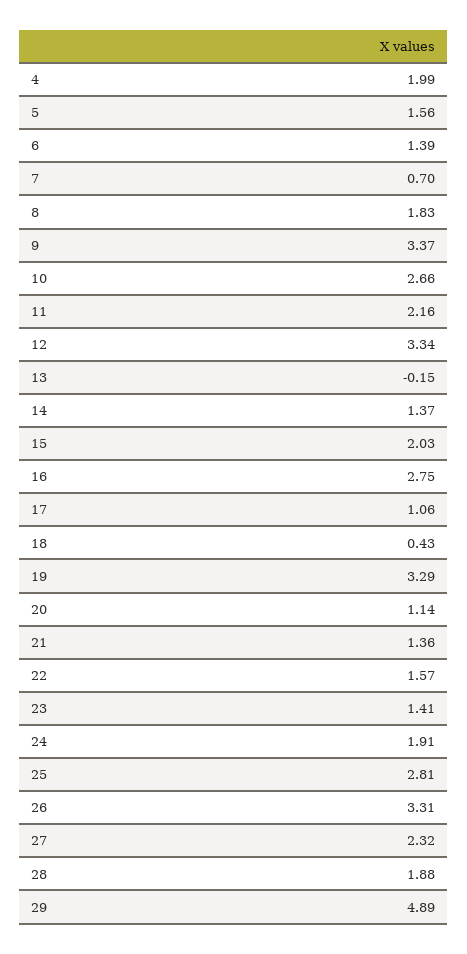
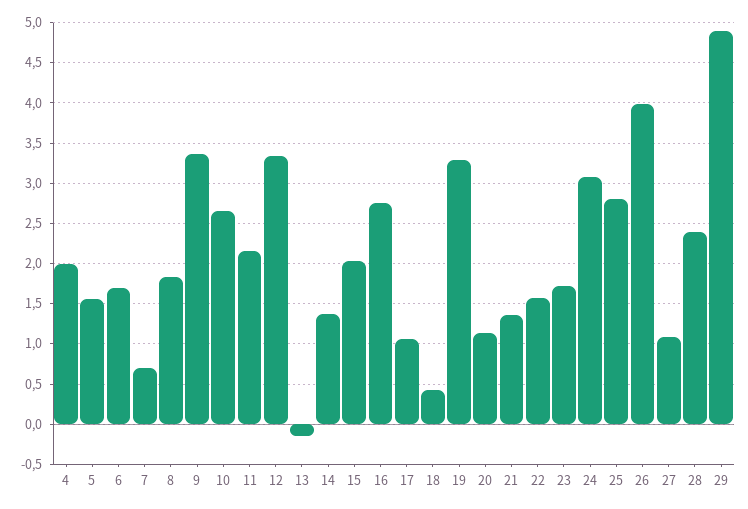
  {
    "4": 1.99,
    "5": 1.56,
-   "6": 1.39,
+   "6": 1.7,
    "7": 0.7,
    "8": 1.83,
    "9": 3.37,
    "10": 2.66,
    "11": 2.16,
    "12": 3.34,
    "13": -0.15,
    "14": 1.37,
    "15": 2.03,
    "16": 2.75,
    "17": 1.06,
    "18": 0.43,
    "19": 3.29,
    "20": 1.14,
    "21": 1.36,
    "22": 1.57,
-   "23": 1.41,
+   "23": 1.7,
-   "24": 1.91,
+   "24": 3.1,
    "25": 2.81,
-   "26": 3.31,
+   "26": 4,
-   "27": 2.32,
+   "27": 1.1,
-   "28": 1.88,
+   "28": 2.4,
    "29": 4.89
  }

